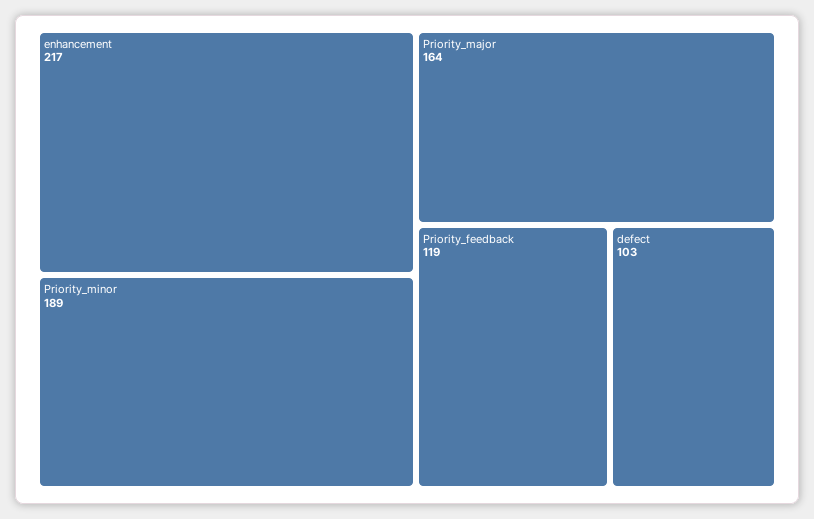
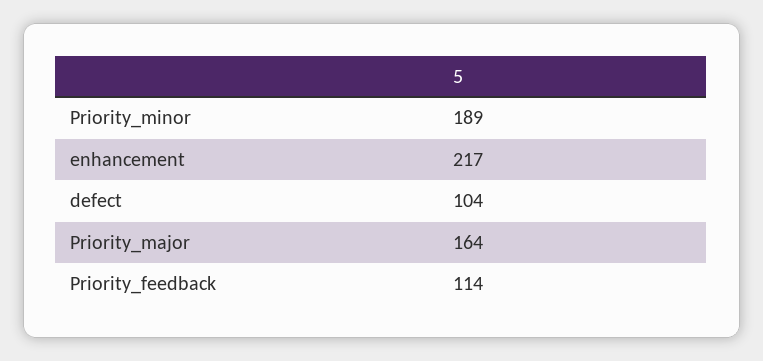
  {
    "enhancement": 217,
    "Priority_minor": 189,
    "Priority_major": 164,
-   "Priority_feedback": 119,
+   "Priority_feedback": 114,
-   "defect": 103
+   "defect": 104
  }

